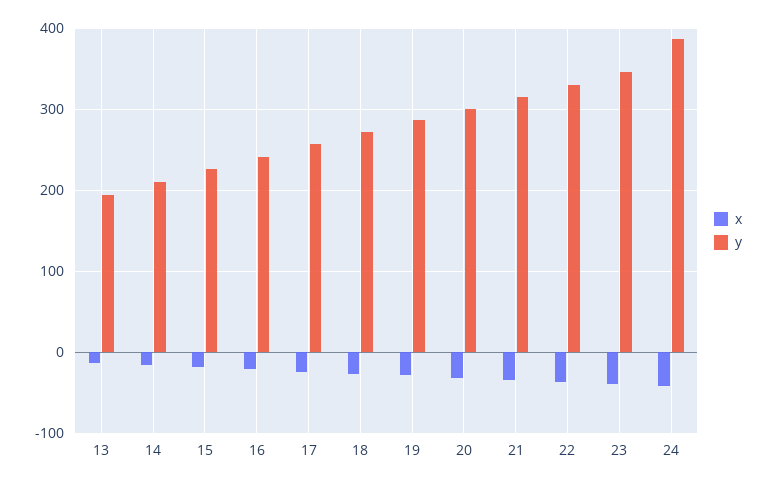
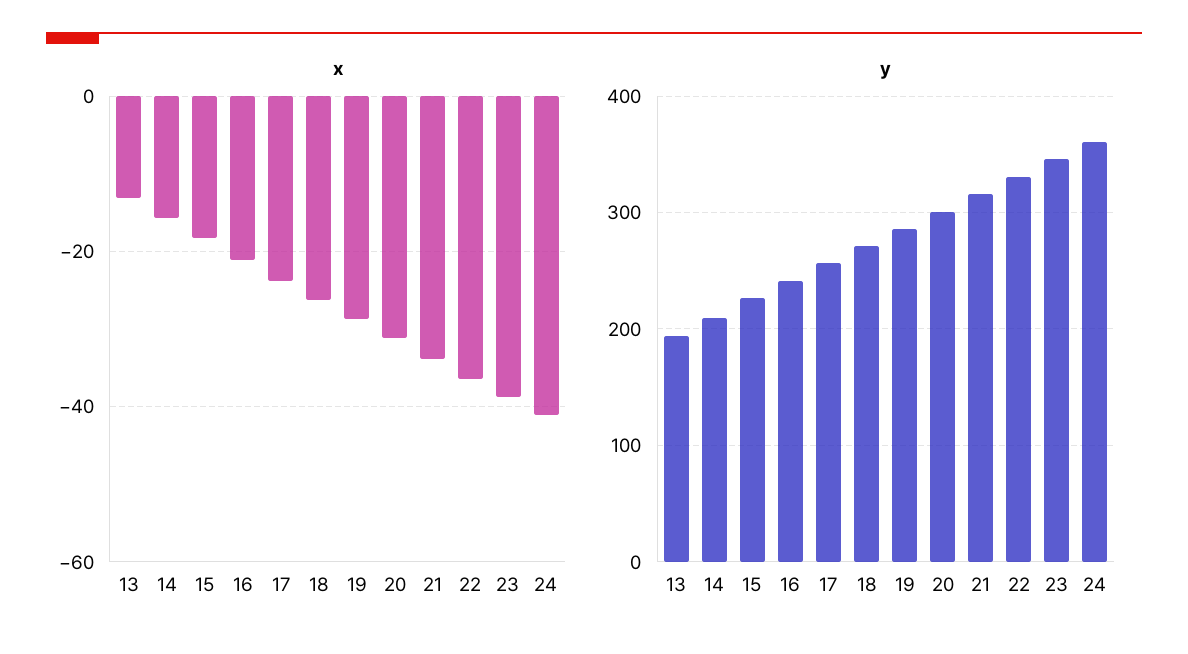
  {
    "x": {
      "13": -14,
      "14": -16,
      "15": -18,
      "16": -22,
      "17": -24,
      "18": -26,
      "19": -28,
      "20": -32,
      "21": -34,
      "22": -36,
      "23": -38,
      "24": -42
    },
    "y": {
      "13": 190,
      "14": 210,
      "15": 230,
      "16": 240,
      "17": 260,
      "18": 270,
      "19": 290,
      "20": 300,
      "21": 320,
      "22": 330,
      "23": 350,
-     "24": 390
+     "24": 360
    }
  }

